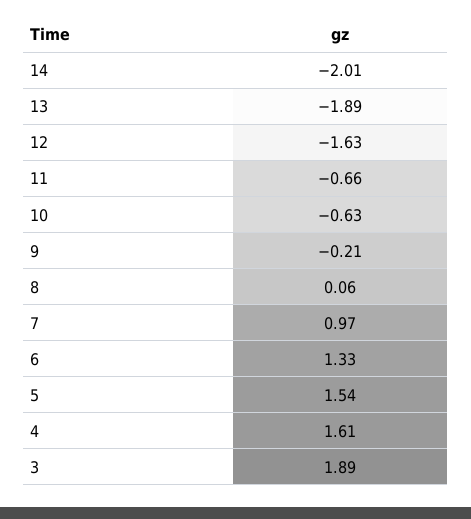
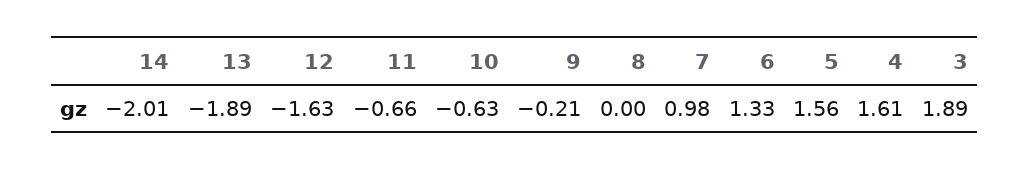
  {
    "14": -2.01,
    "13": -1.89,
    "12": -1.63,
    "11": -0.66,
    "10": -0.63,
    "9": -0.21,
-   "8": 0.06,
+   "8": 0,
-   "7": 0.97,
+   "7": 0.98,
    "6": 1.33,
-   "5": 1.54,
+   "5": 1.56,
    "4": 1.61,
    "3": 1.89
  }

